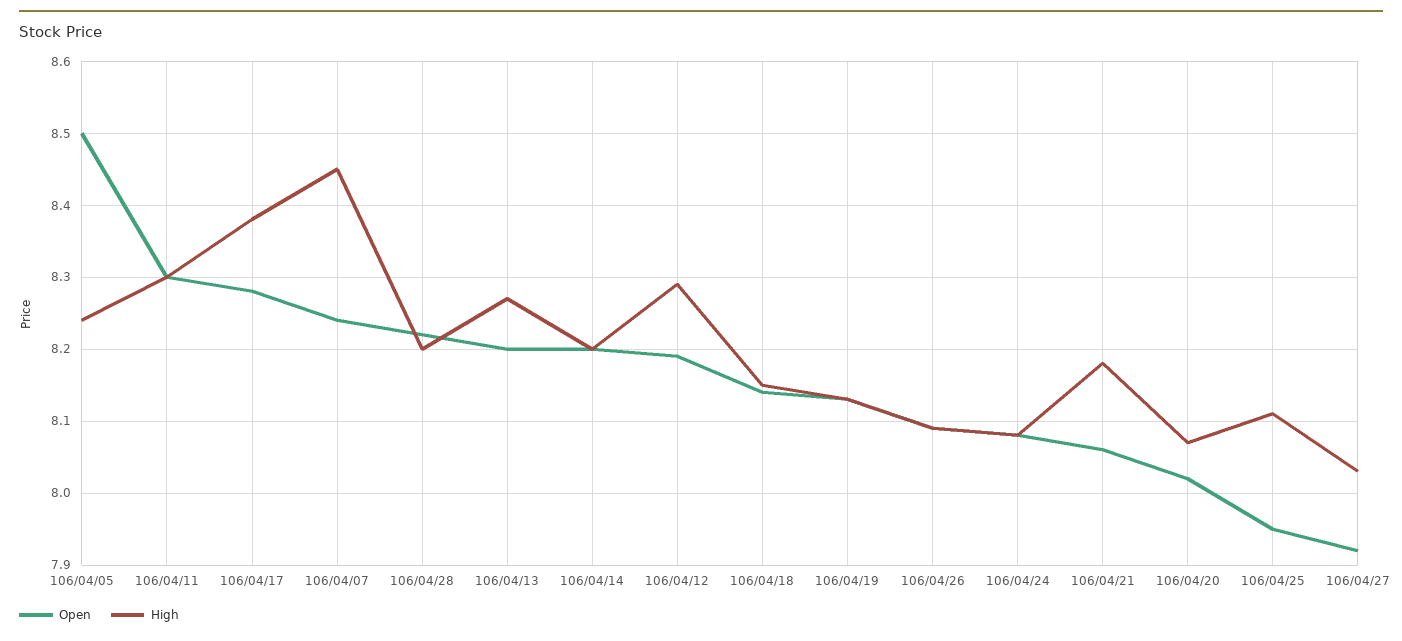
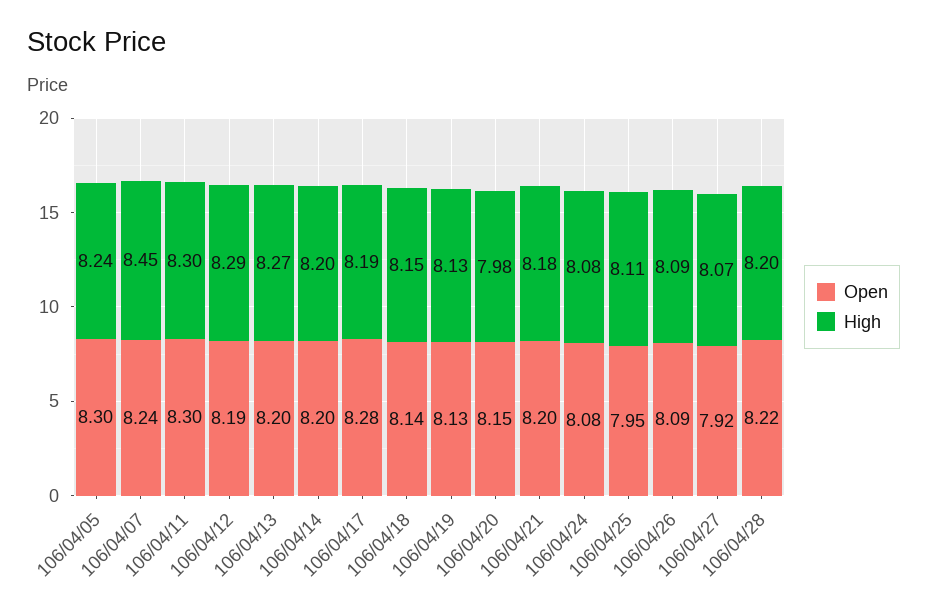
  {
    "Open": {
-     "106/04/05": 8.5,
+     "106/04/05": 8.3,
      "106/04/11": 8.3,
      "106/04/17": 8.28,
      "106/04/07": 8.24,
      "106/04/28": 8.22,
      "106/04/13": 8.2,
      "106/04/14": 8.2,
      "106/04/12": 8.19,
      "106/04/18": 8.14,
      "106/04/19": 8.13,
      "106/04/26": 8.09,
      "106/04/24": 8.08,
-     "106/04/21": 8.06,
+     "106/04/21": 8.2,
-     "106/04/20": 8.02,
+     "106/04/20": 8.15,
      "106/04/25": 7.95,
      "106/04/27": 7.92
    },
    "High": {
      "106/04/05": 8.24,
      "106/04/11": 8.3,
-     "106/04/17": 8.38,
+     "106/04/17": 8.19,
      "106/04/07": 8.45,
      "106/04/28": 8.2,
      "106/04/13": 8.27,
      "106/04/14": 8.2,
      "106/04/12": 8.29,
      "106/04/18": 8.15,
      "106/04/19": 8.13,
      "106/04/26": 8.09,
      "106/04/24": 8.08,
      "106/04/21": 8.18,
-     "106/04/20": 8.07,
+     "106/04/20": 7.98,
      "106/04/25": 8.11,
-     "106/04/27": 8.03
+     "106/04/27": 8.07
    }
  }

